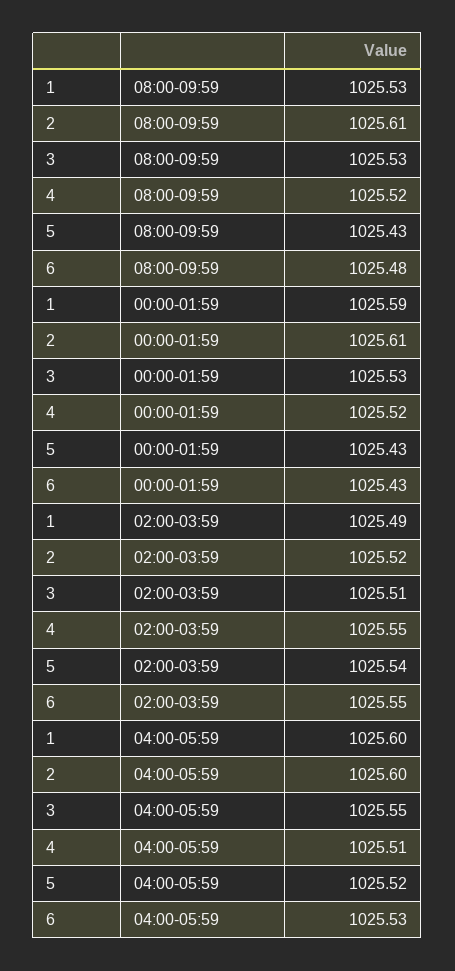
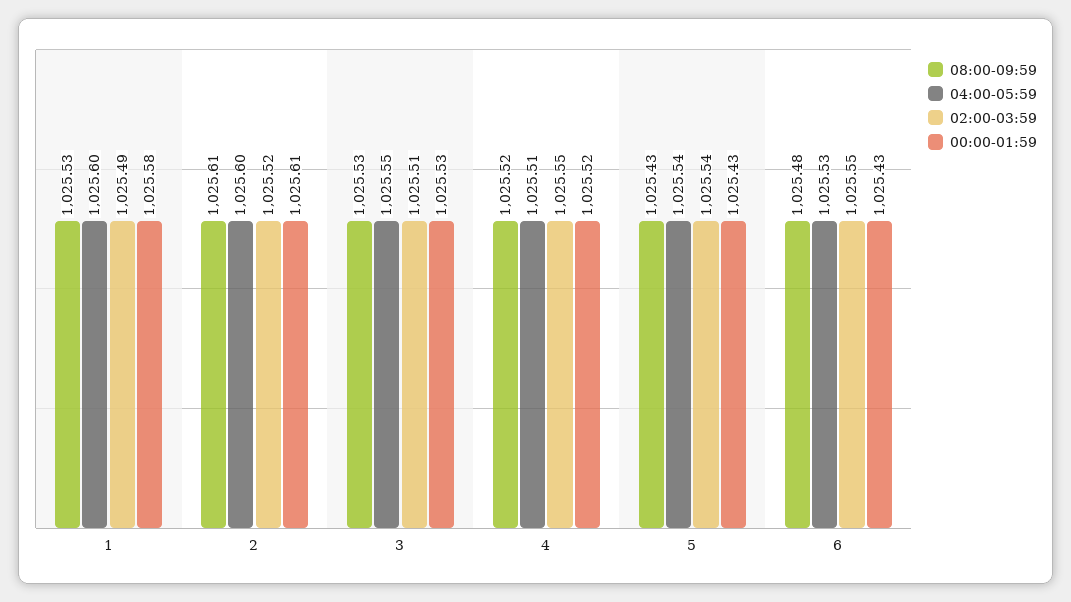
  {
    "08:00-09:59": {
      "1": 1025.53,
      "2": 1025.61,
      "3": 1025.53,
      "4": 1025.52,
      "5": 1025.43,
      "6": 1025.48
    },
    "00:00-01:59": {
-     "1": 1025.59,
+     "1": 1025.58,
      "2": 1025.61,
      "3": 1025.53,
      "4": 1025.52,
      "5": 1025.43,
      "6": 1025.43
    },
    "02:00-03:59": {
      "1": 1025.49,
      "2": 1025.52,
      "3": 1025.51,
      "4": 1025.55,
      "5": 1025.54,
      "6": 1025.55
    },
    "04:00-05:59": {
      "1": 1025.6,
      "2": 1025.6,
      "3": 1025.55,
      "4": 1025.51,
-     "5": 1025.52,
+     "5": 1025.54,
      "6": 1025.53
    }
  }

